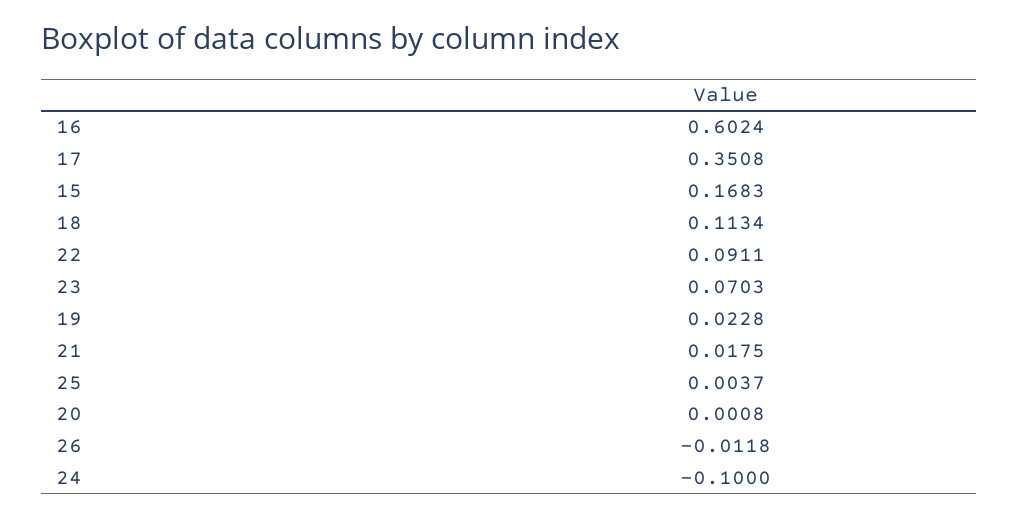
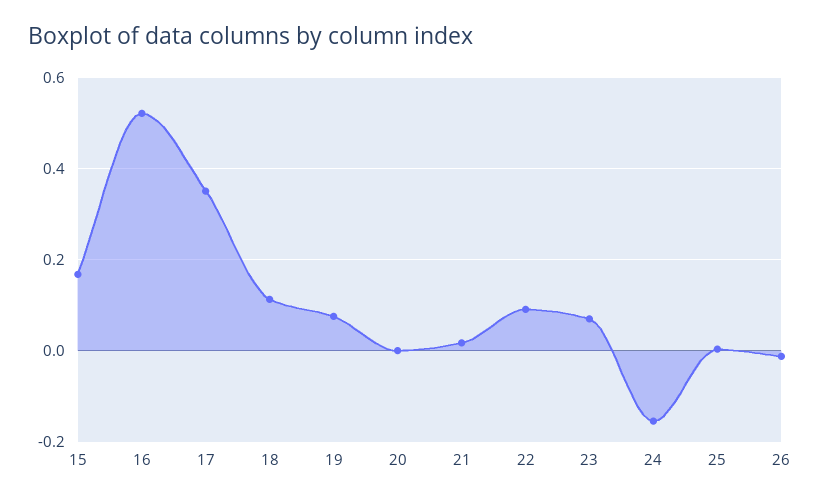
  {
-   "16": 0.6024,
+   "16": 0.52,
    "17": 0.3508,
    "15": 0.1683,
    "18": 0.1134,
    "22": 0.0911,
    "23": 0.0703,
-   "19": 0.0228,
+   "19": 0.08,
    "21": 0.0175,
    "25": 0.0037,
    "20": 0.0008,
    "26": -0.0118,
-   "24": -0.1
+   "24": -0.16
  }

